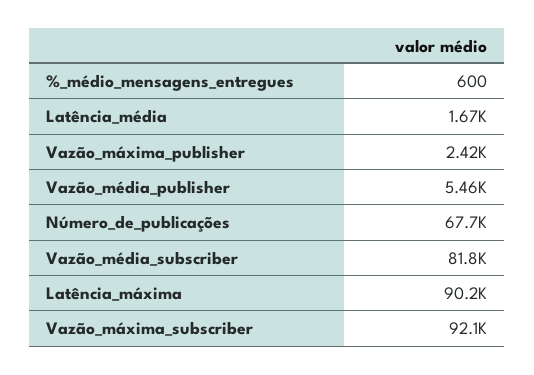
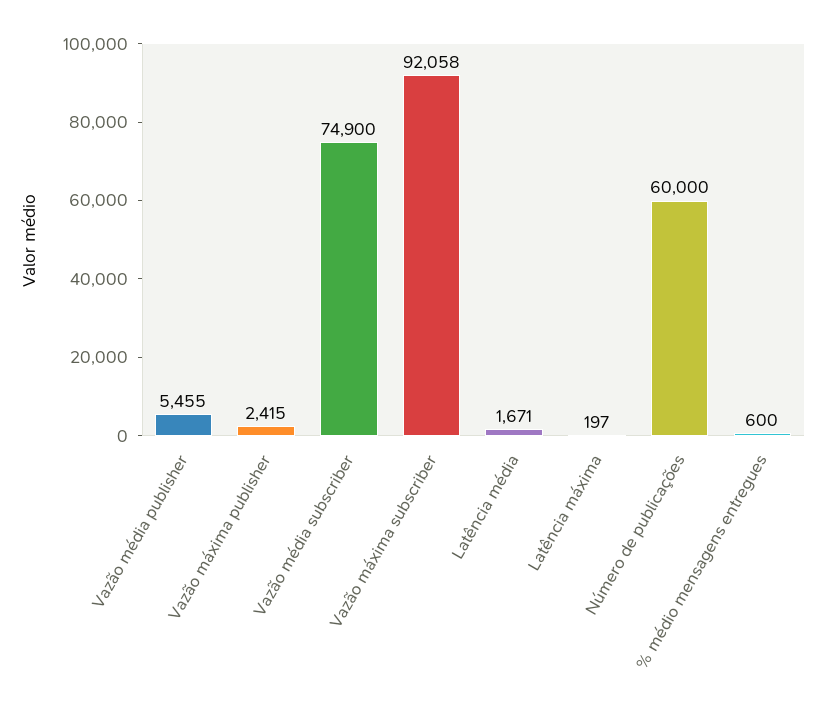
  {
    "%_médio_mensagens_entregues": 600,
    "Latência_média": 1671,
    "Vazão_máxima_publisher": 2415,
    "Vazão_média_publisher": 5455,
-   "Número_de_publicações": 67700,
+   "Número_de_publicações": 60000,
-   "Vazão_média_subscriber": 81800,
+   "Vazão_média_subscriber": 74900,
-   "Latência_máxima": 90200,
+   "Latência_máxima": 197,
    "Vazão_máxima_subscriber": 92058
  }

